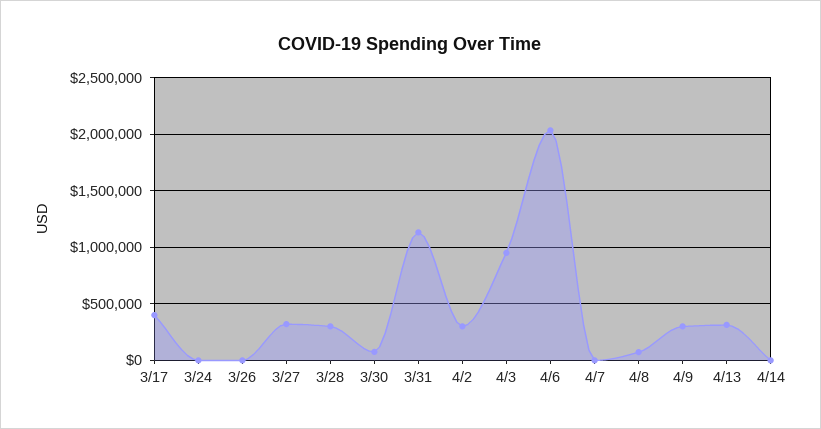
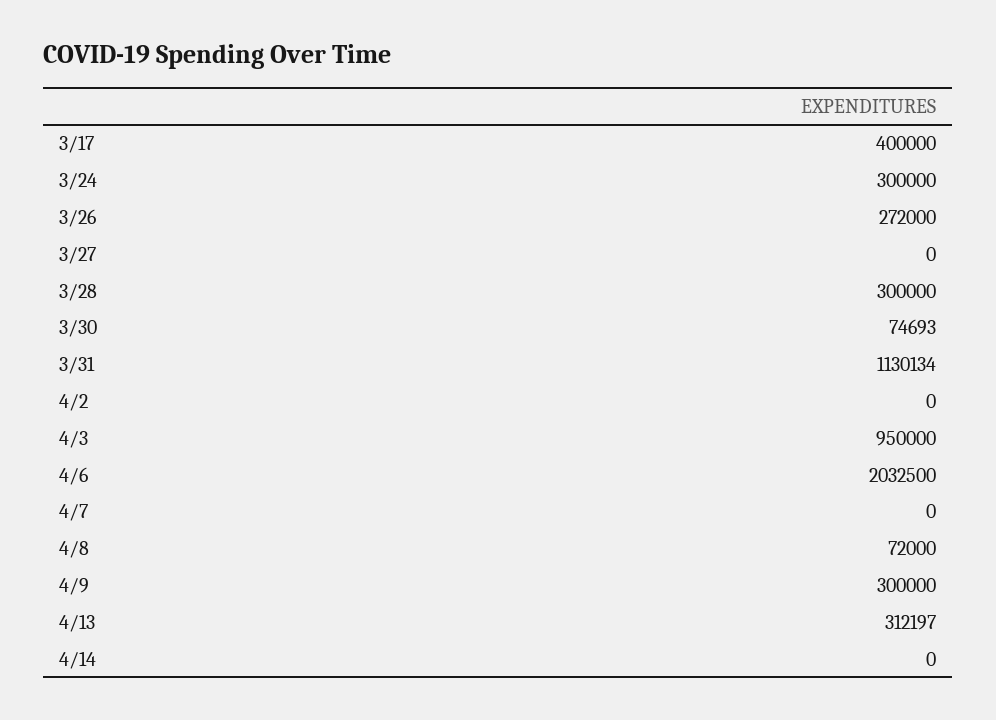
  {
    "3/17": 400000,
-   "3/24": 0,
+   "3/24": 300000,
-   "3/26": 0,
+   "3/26": 272000,
-   "3/27": 300000,
+   "3/27": 0,
    "3/28": 300000,
    "3/30": 74693,
    "3/31": 1130134,
-   "4/2": 300000,
+   "4/2": 0,
    "4/3": 950000,
    "4/6": 2032500,
    "4/7": 0,
    "4/8": 72000,
    "4/9": 300000,
    "4/13": 312197,
    "4/14": 0
  }

